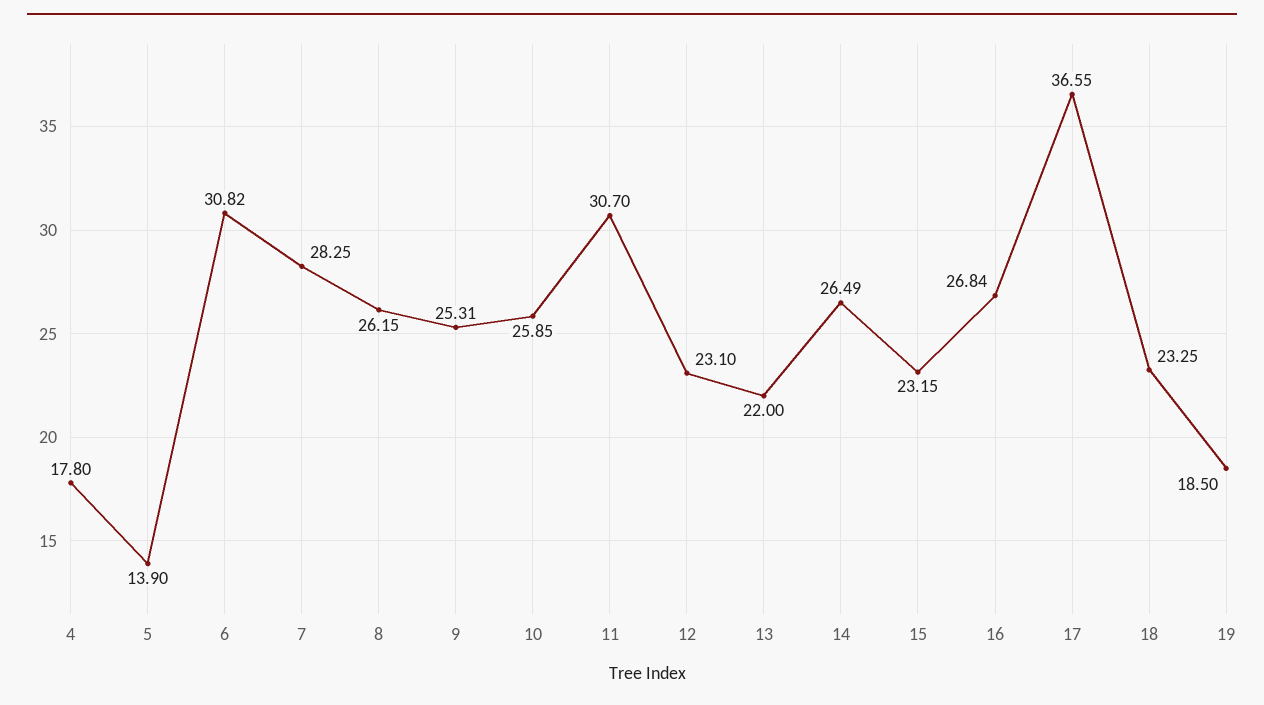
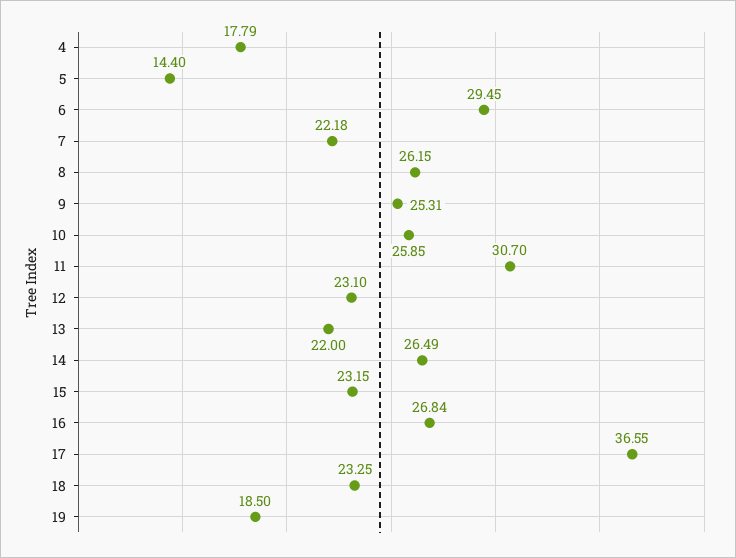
  {
-   "4": 17.8,
+   "4": 17.79,
-   "5": 13.9,
+   "5": 14.4,
-   "6": 30.82,
+   "6": 29.45,
-   "7": 28.25,
+   "7": 22.18,
    "8": 26.15,
    "9": 25.31,
    "10": 25.85,
    "11": 30.7,
    "12": 23.1,
    "13": 22,
    "14": 26.49,
    "15": 23.15,
    "16": 26.84,
    "17": 36.55,
    "18": 23.25,
    "19": 18.5
  }

